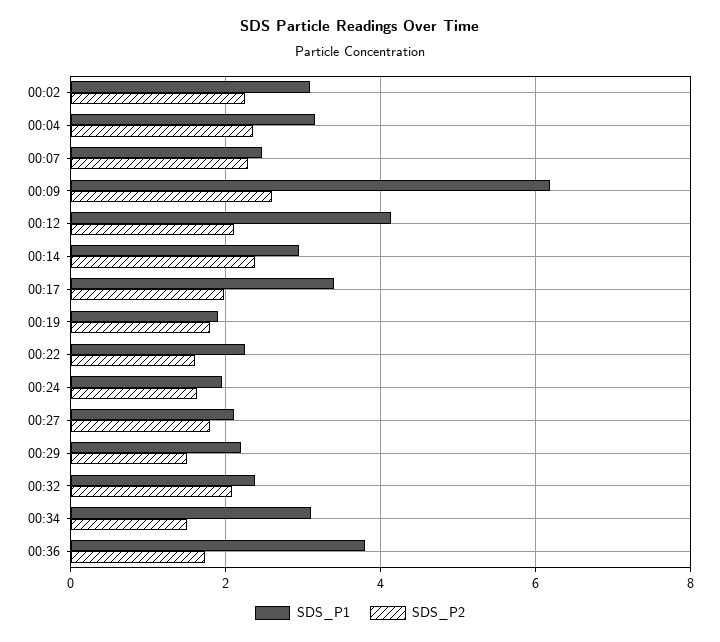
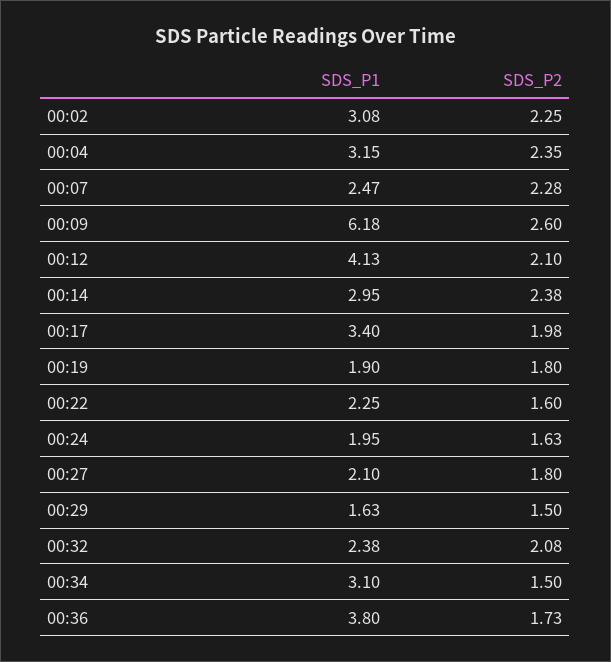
  {
    "SDS_P1": {
      "00:02": 3.08,
      "00:04": 3.15,
      "00:07": 2.47,
      "00:09": 6.18,
      "00:12": 4.13,
      "00:14": 2.95,
      "00:17": 3.4,
      "00:19": 1.9,
      "00:22": 2.25,
      "00:24": 1.95,
      "00:27": 2.1,
-     "00:29": 2.2,
+     "00:29": 1.63,
      "00:32": 2.38,
      "00:34": 3.1,
      "00:36": 3.8
    },
    "SDS_P2": {
      "00:02": 2.25,
      "00:04": 2.35,
      "00:07": 2.28,
      "00:09": 2.6,
      "00:12": 2.1,
      "00:14": 2.38,
      "00:17": 1.98,
      "00:19": 1.8,
      "00:22": 1.6,
      "00:24": 1.63,
      "00:27": 1.8,
      "00:29": 1.5,
      "00:32": 2.08,
      "00:34": 1.5,
      "00:36": 1.73
    }
  }

